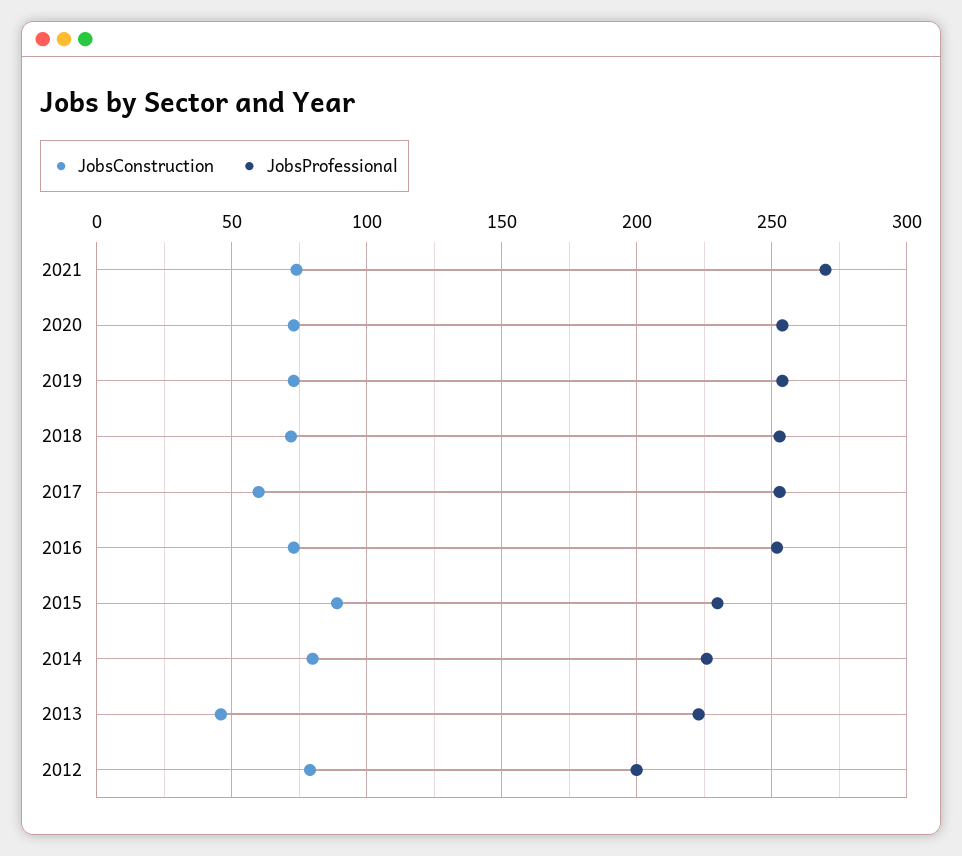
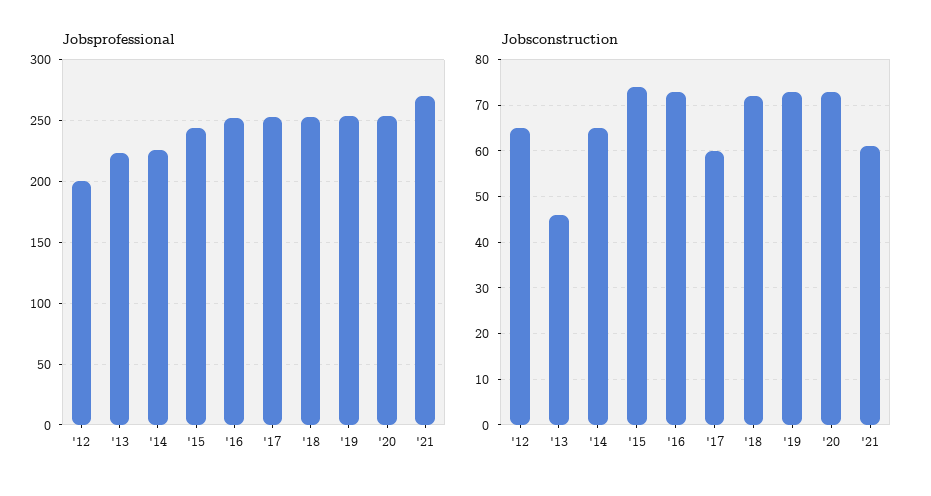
  {
    "JobsConstruction": {
-     "2021": 75,
+     "2021": 60,
      "2020": 75,
      "2019": 75,
      "2018": 70,
      "2017": 60,
      "2016": 75,
-     "2015": 90,
+     "2015": 75,
-     "2014": 80,
+     "2014": 65,
      "2013": 45,
-     "2012": 80
+     "2012": 65
    },
    "JobsProfessional": {
      "2021": 270,
      "2020": 255,
      "2019": 255,
      "2018": 255,
      "2017": 255,
      "2016": 250,
-     "2015": 230,
+     "2015": 245,
      "2014": 225,
      "2013": 225,
      "2012": 200
    }
  }

